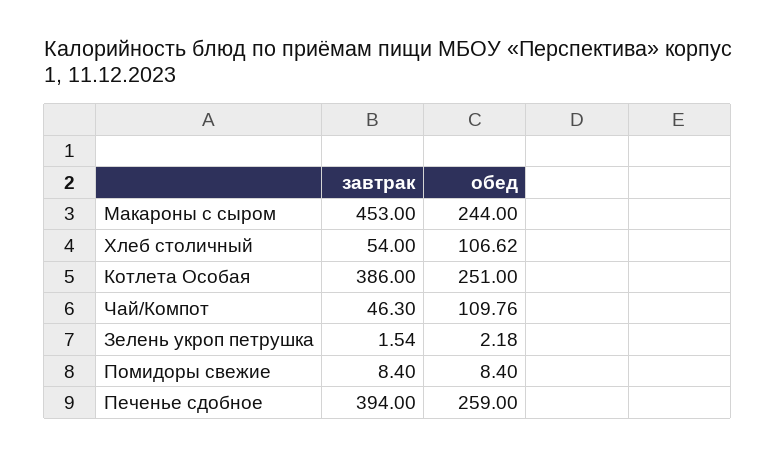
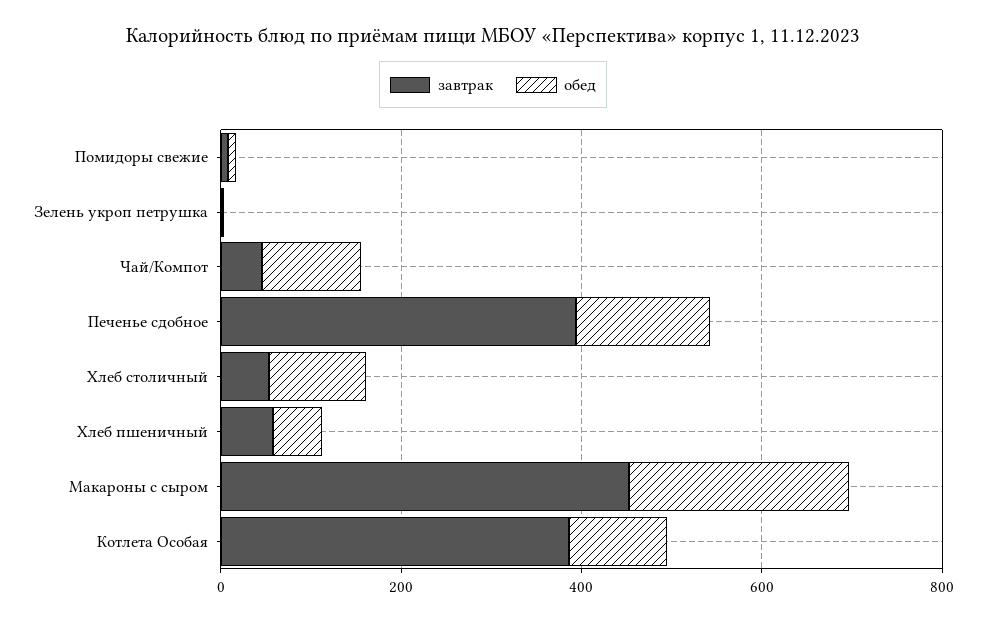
  {
    "завтрак": {
      "Макароны с сыром": 453,
      "Хлеб столичный": 54,
      "Котлета Особая": 386,
      "Чай/Компот": 46.3,
      "Зелень укроп петрушка": 1.54,
      "Помидоры свежие": 8.4,
-     "Печенье сдобное": 394
+     "Печенье сдобное": 394,
+     "Хлеб пшеничный": 50
    },
    "обед": {
      "Макароны с сыром": 244,
      "Хлеб столичный": 106.62,
-     "Котлета Особая": 251,
+     "Котлета Особая": 100,
      "Чай/Компот": 109.76,
      "Зелень укроп петрушка": 2.18,
      "Помидоры свежие": 8.4,
-     "Печенье сдобное": 259
+     "Печенье сдобное": 150,
+     "Хлеб пшеничный": 50
    }
  }

